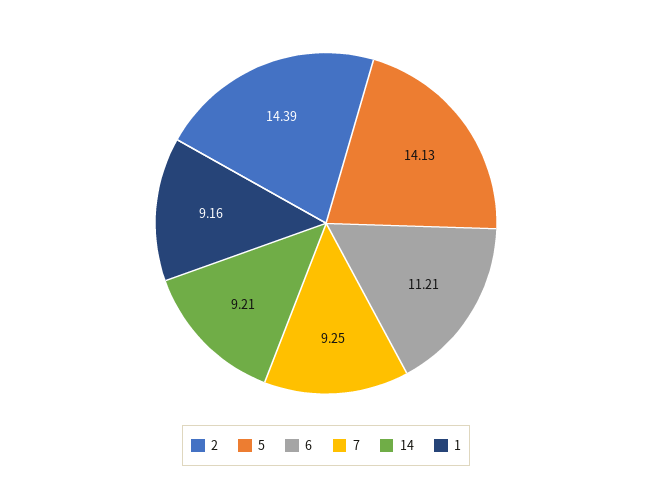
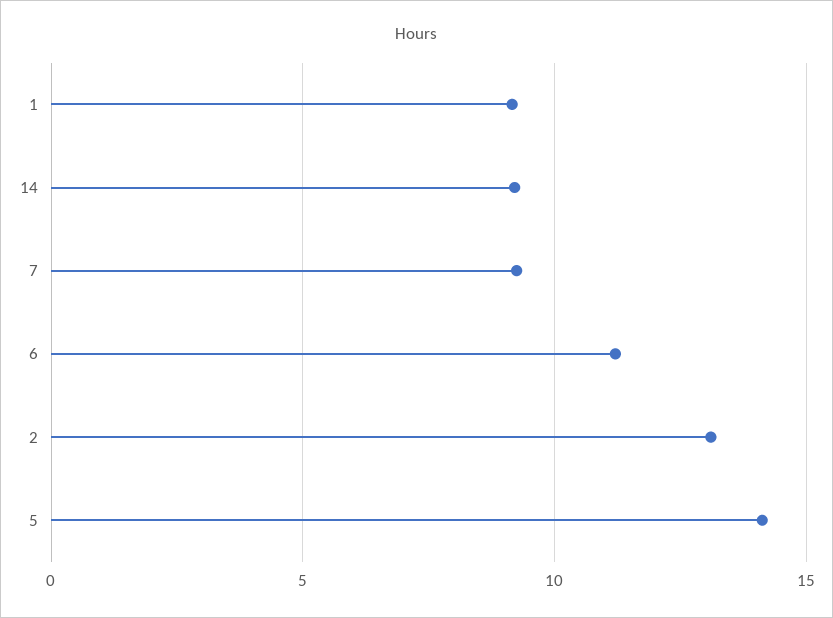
  {
-   "2": 14.39,
+   "2": 13,
    "5": 14.13,
    "6": 11.21,
    "7": 9.25,
    "14": 9.21,
    "1": 9.16
  }

